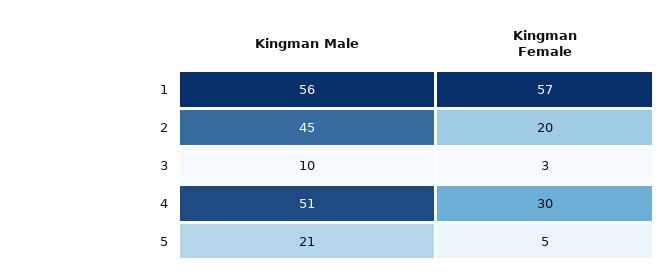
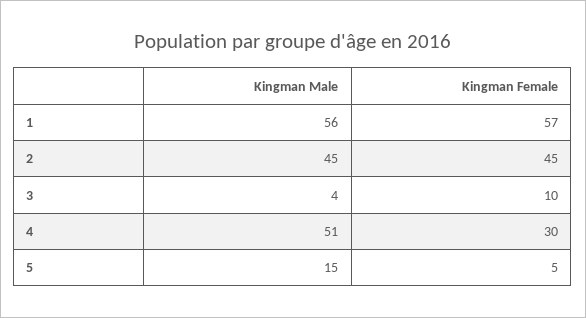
  {
    "Kingman Male": {
      "1": 56,
      "2": 45,
-     "3": 10,
+     "3": 4,
      "4": 51,
-     "5": 21
+     "5": 15
    },
    "Kingman Female": {
      "1": 57,
-     "2": 20,
+     "2": 45,
-     "3": 3,
+     "3": 10,
      "4": 30,
      "5": 5
    }
  }

